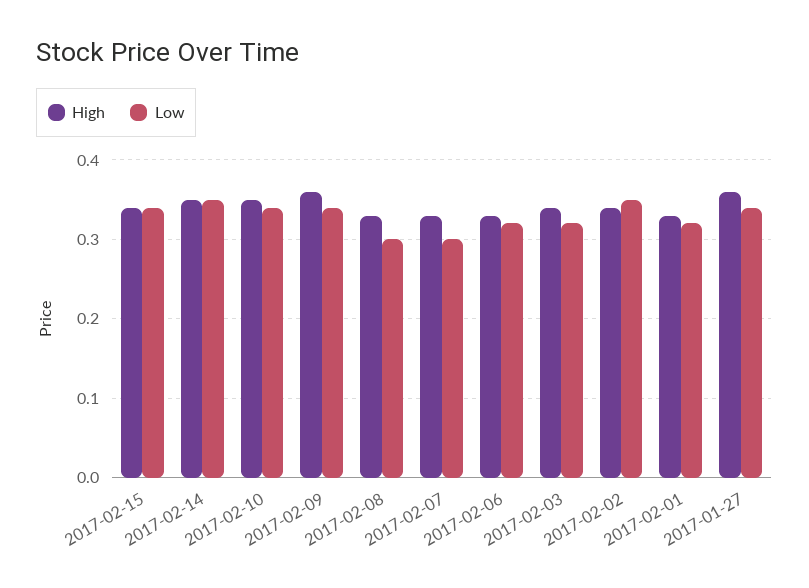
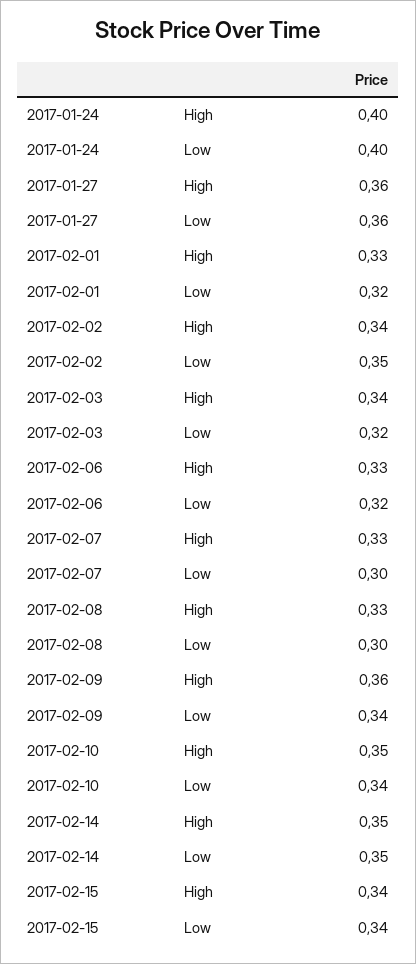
  {
    "High": {
      "2017-02-15": 0.34,
      "2017-02-14": 0.35,
      "2017-02-10": 0.35,
      "2017-02-09": 0.36,
      "2017-02-08": 0.33,
      "2017-02-07": 0.33,
      "2017-02-06": 0.33,
      "2017-02-03": 0.34,
      "2017-02-02": 0.34,
      "2017-02-01": 0.33,
-     "2017-01-27": 0.36
+     "2017-01-27": 0.36,
+     "2017-01-24": 0.4
    },
    "Low": {
      "2017-02-15": 0.34,
      "2017-02-14": 0.35,
      "2017-02-10": 0.34,
      "2017-02-09": 0.34,
      "2017-02-08": 0.3,
      "2017-02-07": 0.3,
      "2017-02-06": 0.32,
      "2017-02-03": 0.32,
      "2017-02-02": 0.35,
      "2017-02-01": 0.32,
-     "2017-01-27": 0.34
+     "2017-01-27": 0.36,
+     "2017-01-24": 0.4
    }
  }

